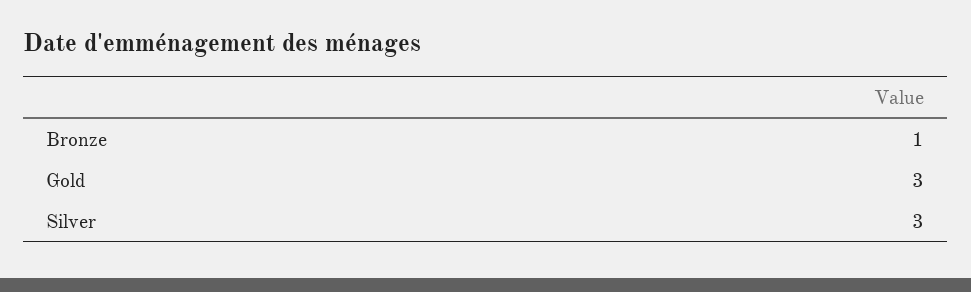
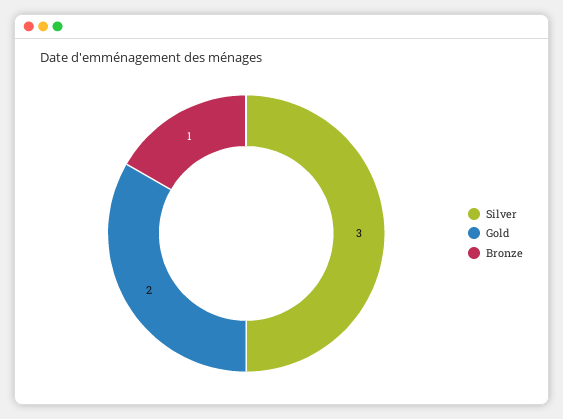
  {
    "Bronze": 1,
-   "Gold": 3,
+   "Gold": 2,
    "Silver": 3
  }

